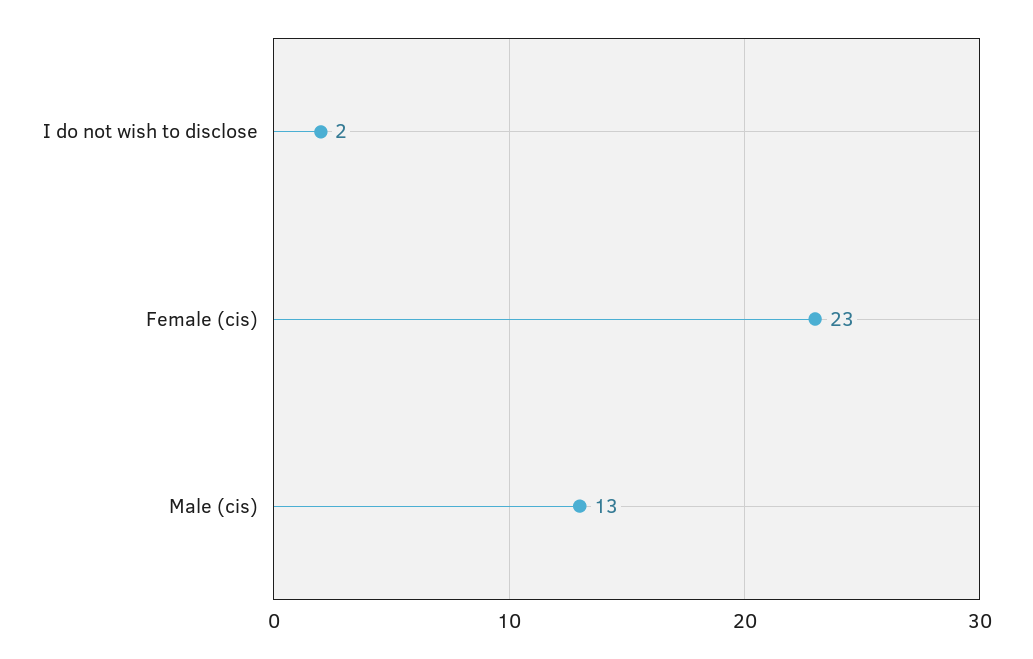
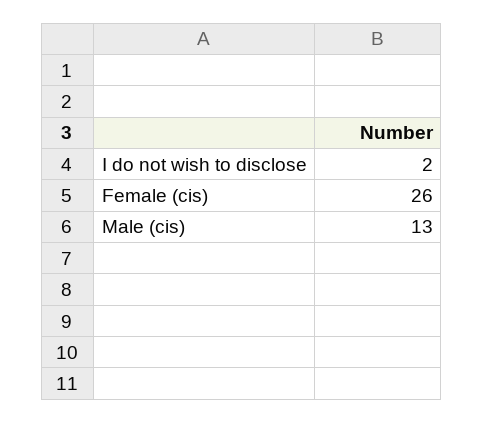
  {
    "I do not wish to disclose": 2,
-   "Female (cis)": 23,
+   "Female (cis)": 26,
    "Male (cis)": 13
  }

